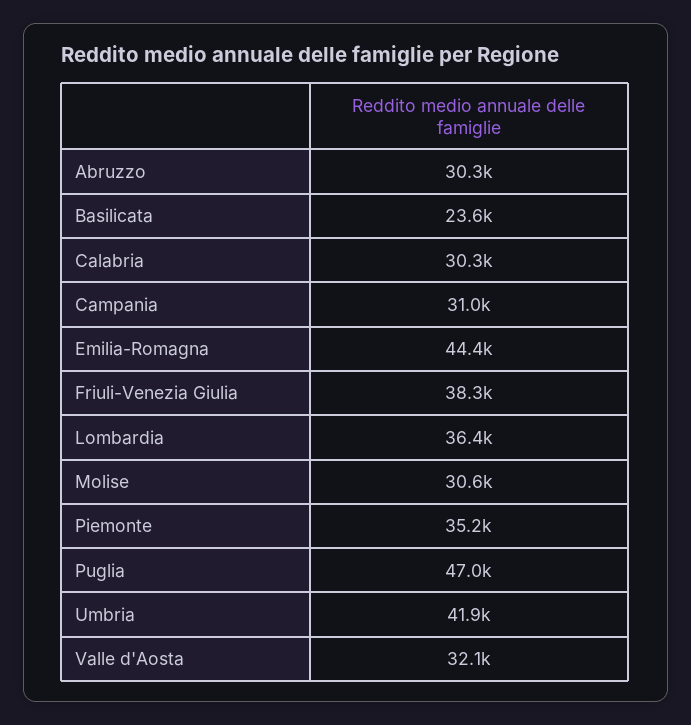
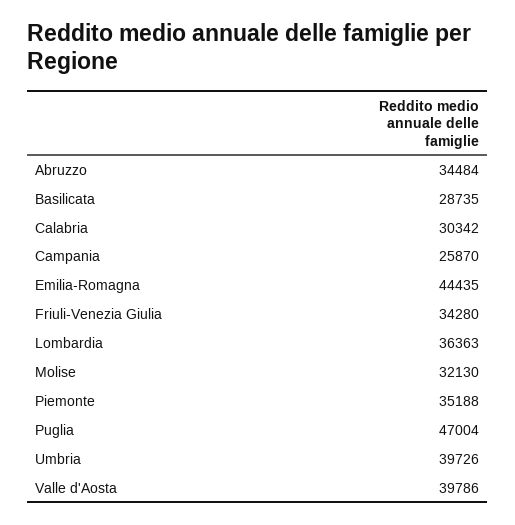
  {
-   "Abruzzo": 30300,
+   "Abruzzo": 34484,
-   "Basilicata": 23600,
+   "Basilicata": 28735,
    "Calabria": 30342,
-   "Campania": 31000,
+   "Campania": 25870,
    "Emilia-Romagna": 44435,
-   "Friuli-Venezia Giulia": 38300,
+   "Friuli-Venezia Giulia": 34280,
    "Lombardia": 36363,
-   "Molise": 30600,
+   "Molise": 32130,
    "Piemonte": 35188,
    "Puglia": 47004,
-   "Umbria": 41900,
+   "Umbria": 39726,
-   "Valle d'Aosta": 32100
+   "Valle d'Aosta": 39786
  }

